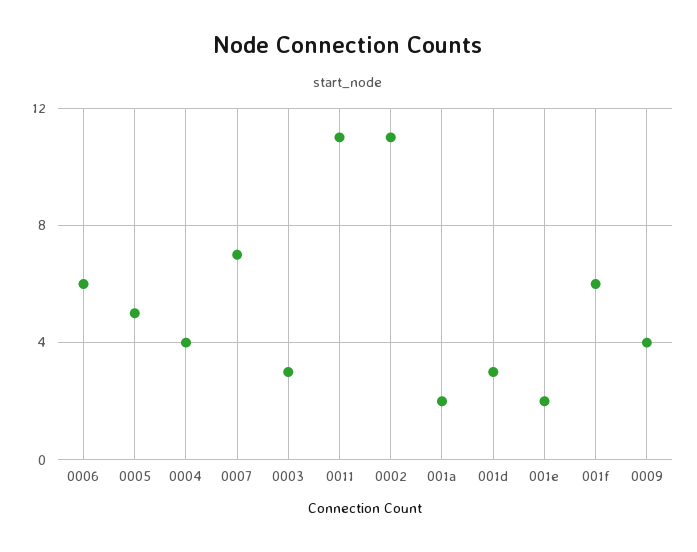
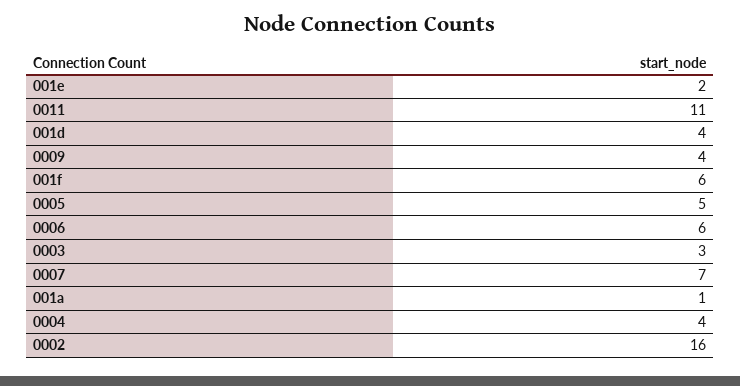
  {
    "0006": 6,
    "0005": 5,
    "0004": 4,
    "0007": 7,
    "0003": 3,
    "0011": 11,
-   "0002": 11,
+   "0002": 16,
-   "001a": 2,
+   "001a": 1,
-   "001d": 3,
+   "001d": 4,
    "001e": 2,
    "001f": 6,
    "0009": 4
  }

